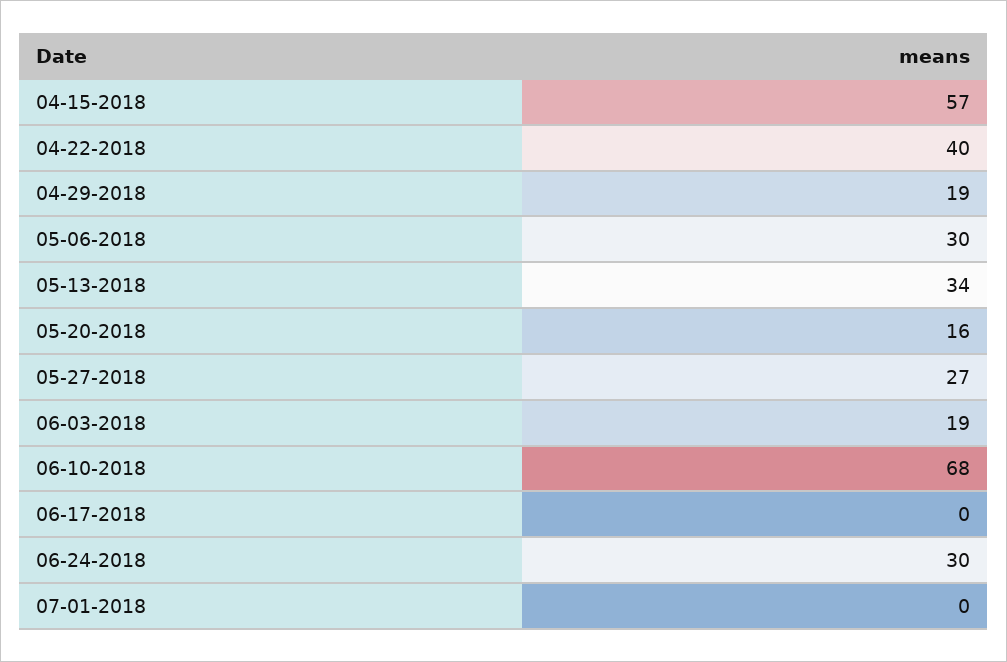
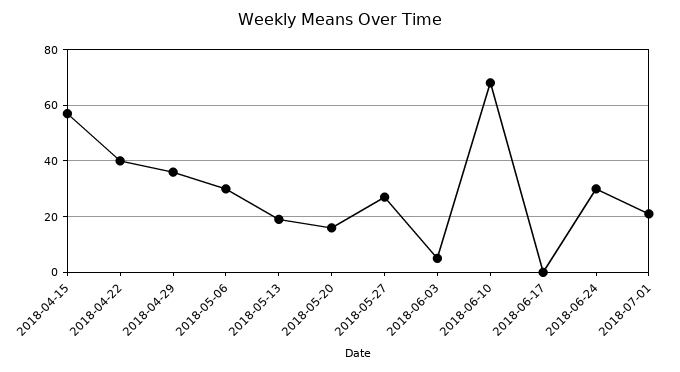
  {
    "04-15-2018": 57,
    "04-22-2018": 40,
-   "04-29-2018": 19,
+   "04-29-2018": 35,
    "05-06-2018": 30,
-   "05-13-2018": 34,
+   "05-13-2018": 20,
    "05-20-2018": 16,
    "05-27-2018": 27,
-   "06-03-2018": 19,
+   "06-03-2018": 5,
    "06-10-2018": 68,
    "06-17-2018": 0,
    "06-24-2018": 30,
-   "07-01-2018": 0
+   "07-01-2018": 20
  }

